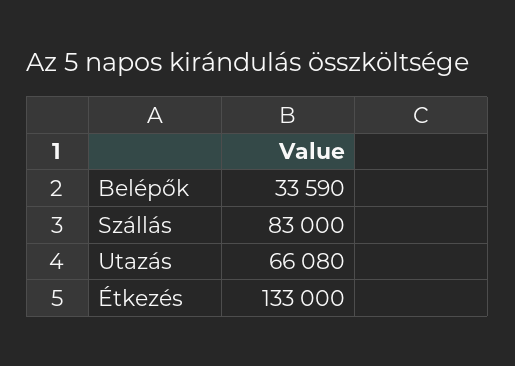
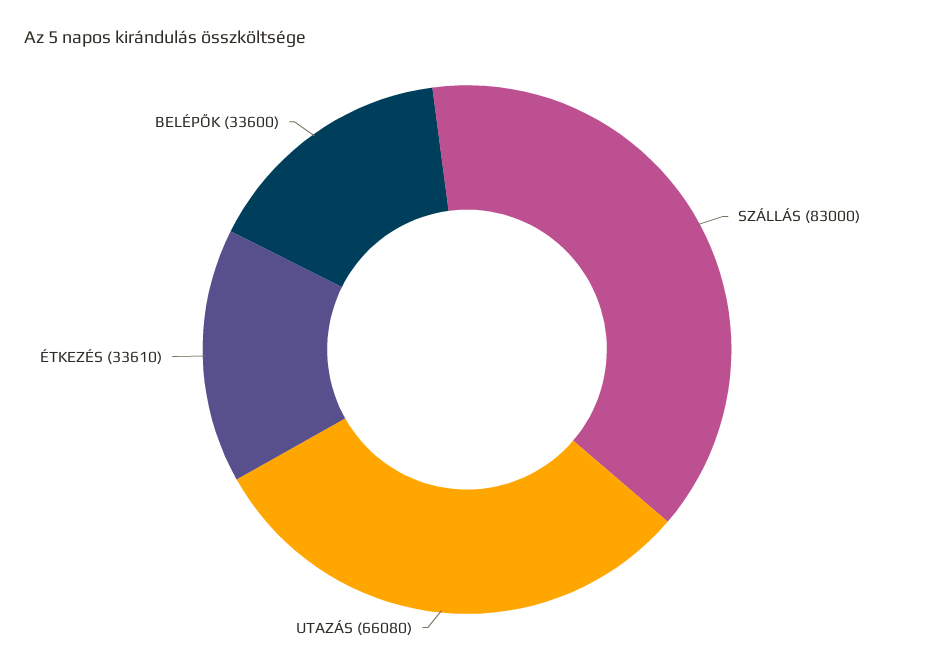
  {
-   "Belépők": 33590,
+   "Belépők": 33600,
    "Szállás": 83000,
    "Utazás": 66080,
-   "Étkezés": 133000
+   "Étkezés": 33610
  }

